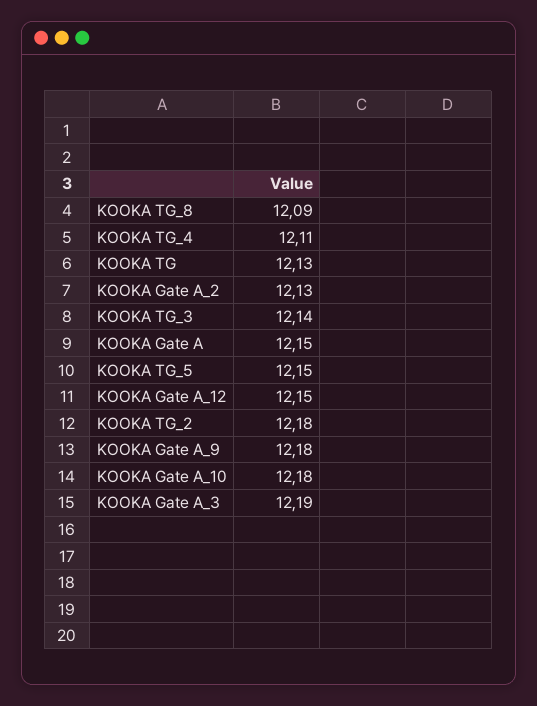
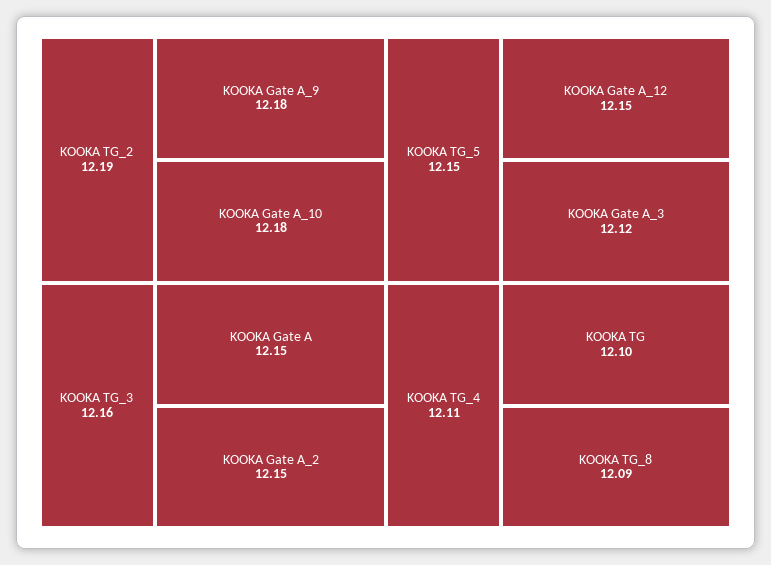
  {
    "KOOKA TG_8": 12.09,
    "KOOKA TG_4": 12.11,
-   "KOOKA TG": 12.13,
+   "KOOKA TG": 12.1,
-   "KOOKA Gate A_2": 12.13,
+   "KOOKA Gate A_2": 12.15,
-   "KOOKA TG_3": 12.14,
+   "KOOKA TG_3": 12.16,
    "KOOKA Gate A": 12.15,
    "KOOKA TG_5": 12.15,
    "KOOKA Gate A_12": 12.15,
-   "KOOKA TG_2": 12.18,
+   "KOOKA TG_2": 12.19,
    "KOOKA Gate A_9": 12.18,
    "KOOKA Gate A_10": 12.18,
-   "KOOKA Gate A_3": 12.19
+   "KOOKA Gate A_3": 12.12
  }

